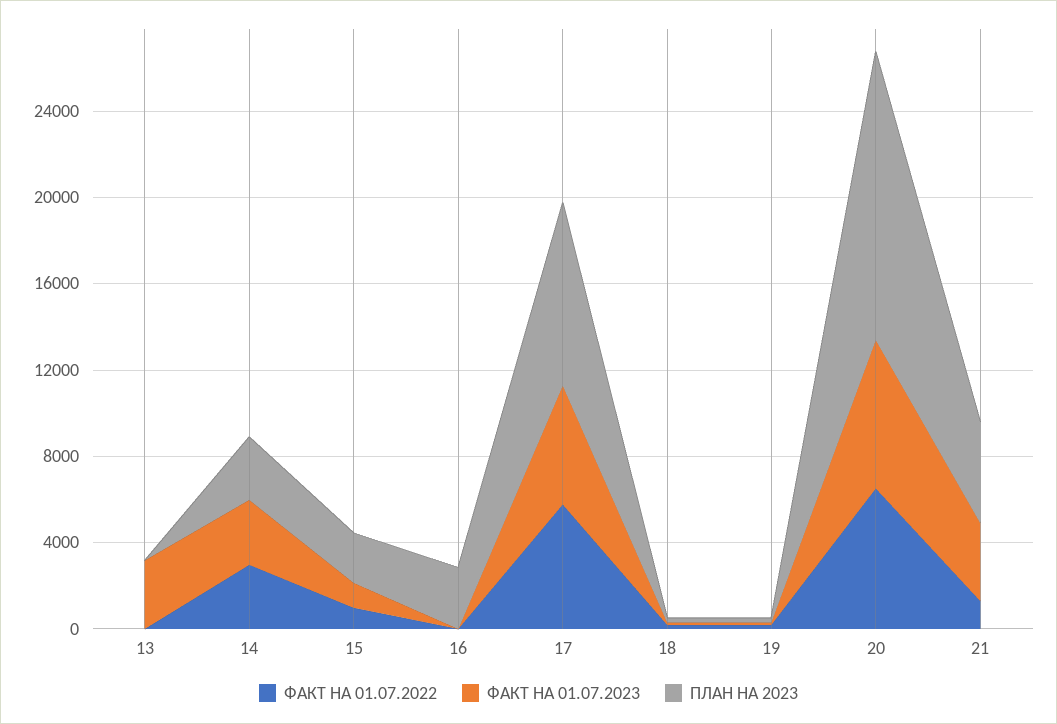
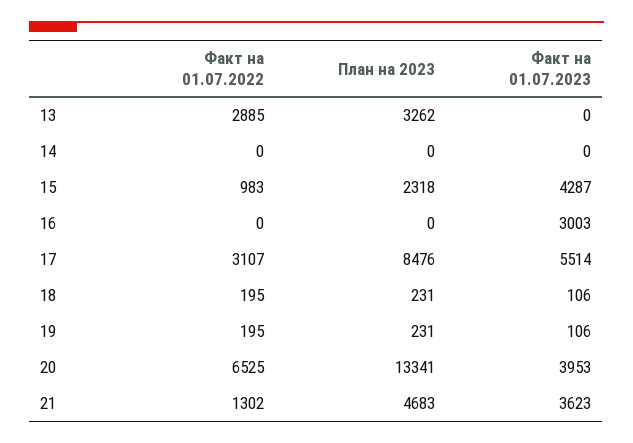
  {
    "ФАКТ НА 01.07.2022": {
-     "13": 0,
+     "13": 2885,
-     "14": 3000,
+     "14": 0,
      "15": 983,
      "16": 0,
-     "17": 6000,
+     "17": 3107,
      "18": 195,
      "19": 195,
      "20": 6525,
      "21": 1302
    },
    "ФАКТ НА 01.07.2023": {
-     "13": 3000,
+     "13": 0,
-     "14": 3000,
+     "14": 0,
-     "15": 1000,
+     "15": 4287,
-     "16": 0,
+     "16": 3003,
      "17": 5514,
      "18": 106,
      "19": 106,
-     "20": 7000,
+     "20": 3953,
      "21": 3623
    },
    "ПЛАН НА 2023": {
-     "13": 0,
+     "13": 3262,
-     "14": 3000,
+     "14": 0,
      "15": 2318,
-     "16": 3000,
+     "16": 0,
      "17": 8476,
      "18": 231,
      "19": 231,
      "20": 13341,
      "21": 4683
    }
  }

